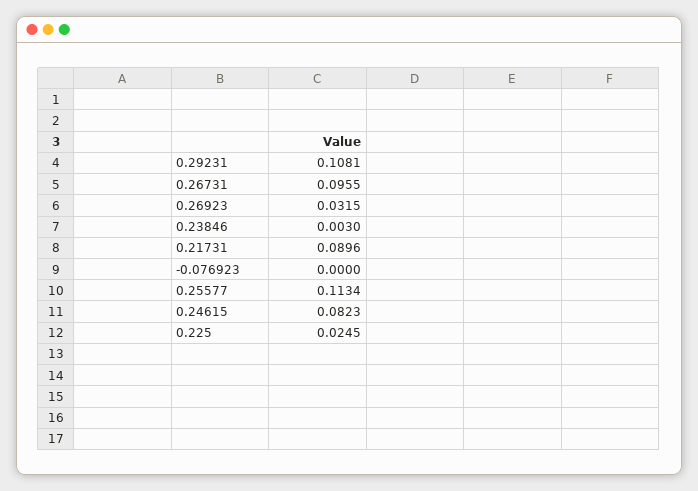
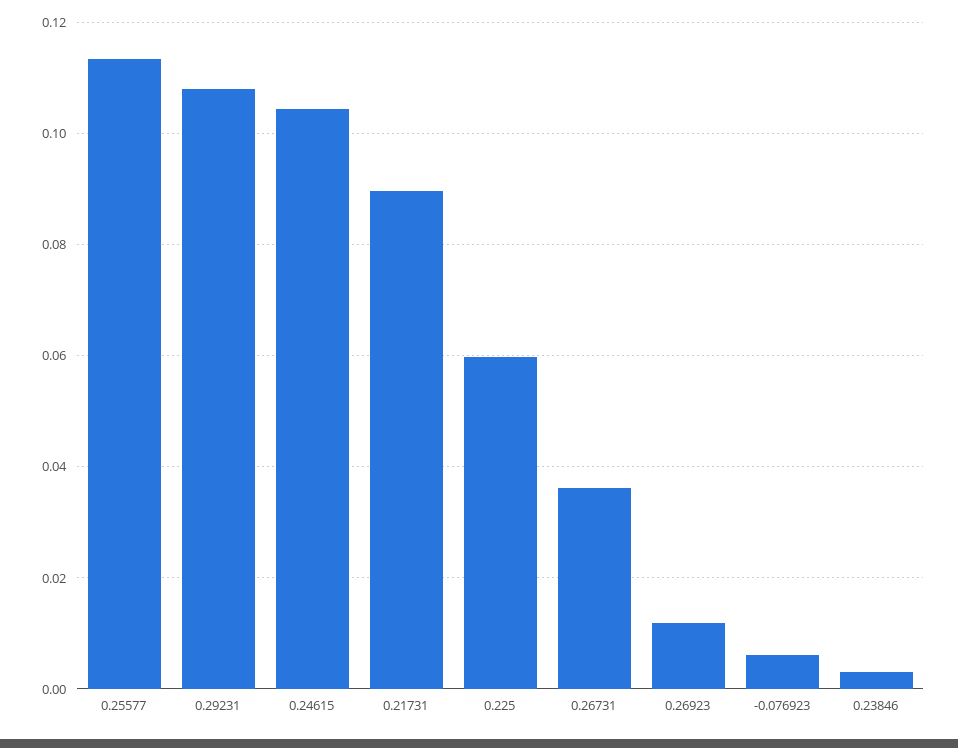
  {
    "0.29231": 0.1081,
-   "0.26731": 0.0955,
+   "0.26731": 0.036,
-   "0.26923": 0.0315,
+   "0.26923": 0.012,
    "0.23846": 0.003,
    "0.21731": 0.0896,
-   "-0.076923": 0,
+   "-0.076923": 0.006,
    "0.25577": 0.1134,
-   "0.24615": 0.0823,
+   "0.24615": 0.104,
-   "0.225": 0.0245
+   "0.225": 0.06
  }

